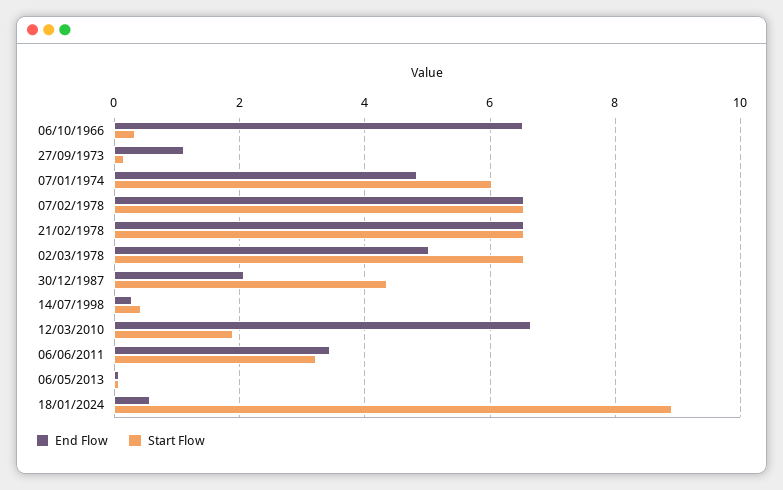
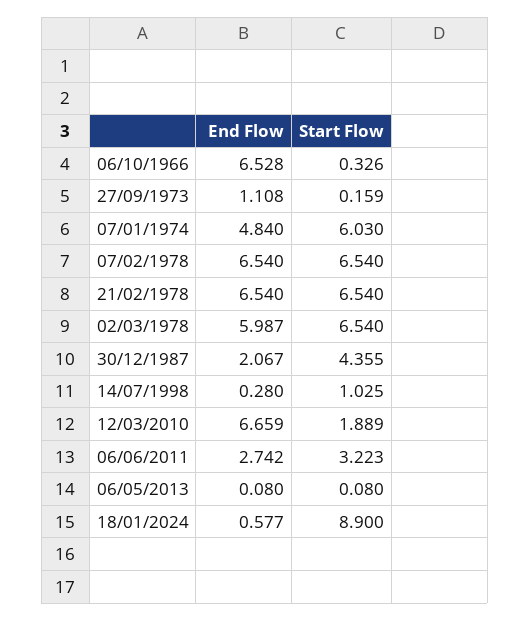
  {
    "End Flow": {
      "06/10/1966": 6.528,
      "27/09/1973": 1.108,
      "07/01/1974": 4.84,
      "07/02/1978": 6.54,
      "21/02/1978": 6.54,
-     "02/03/1978": 5,
+     "02/03/1978": 5.987,
      "30/12/1987": 2.067,
      "14/07/1998": 0.28,
      "12/03/2010": 6.659,
-     "06/06/2011": 3.4,
+     "06/06/2011": 2.742,
      "06/05/2013": 0.08,
      "18/01/2024": 0.577
    },
    "Start Flow": {
      "06/10/1966": 0.326,
      "27/09/1973": 0.159,
      "07/01/1974": 6.03,
      "07/02/1978": 6.54,
      "21/02/1978": 6.54,
      "02/03/1978": 6.54,
      "30/12/1987": 4.355,
-     "14/07/1998": 0.4,
+     "14/07/1998": 1.025,
      "12/03/2010": 1.889,
      "06/06/2011": 3.223,
      "06/05/2013": 0.08,
      "18/01/2024": 8.9
    }
  }

